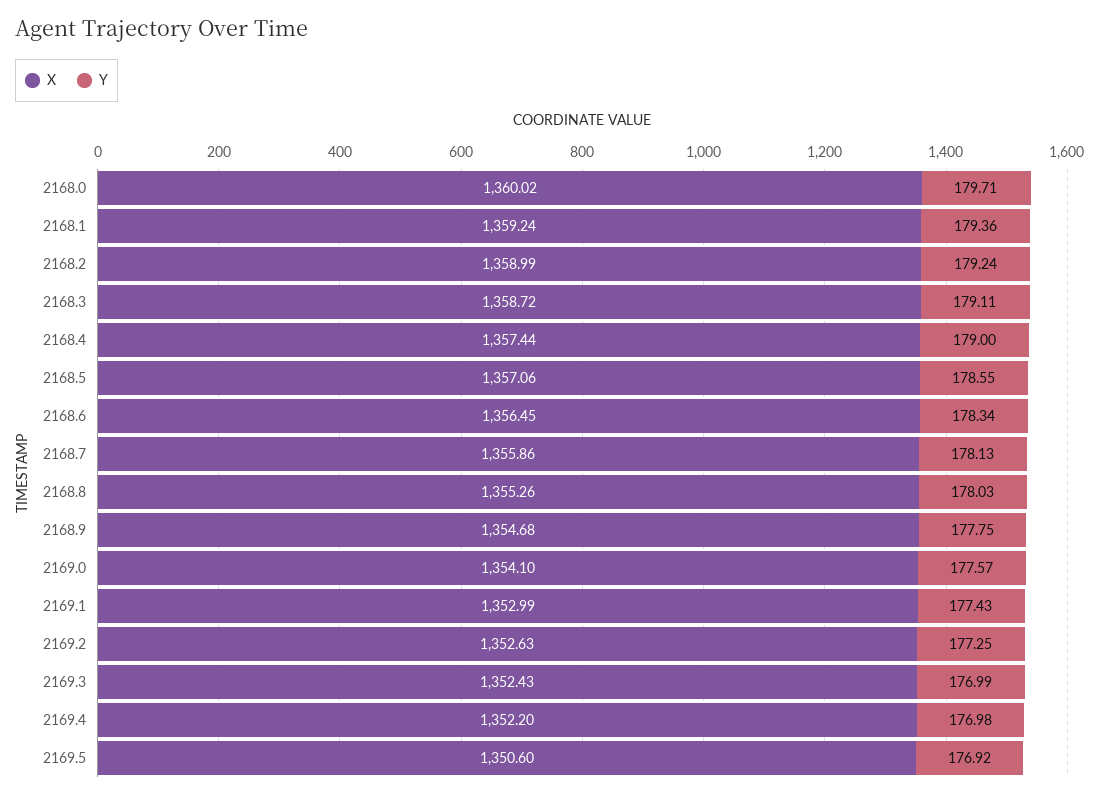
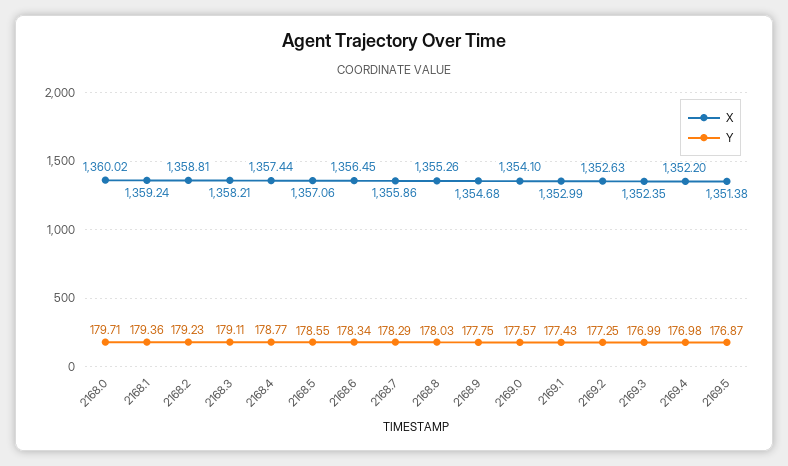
  {
    "X": {
      "2168.0": 1360.02,
      "2168.1": 1359.24,
-     "2168.2": 1358.99,
+     "2168.2": 1358.81,
-     "2168.3": 1358.72,
+     "2168.3": 1358.21,
      "2168.4": 1357.44,
      "2168.5": 1357.06,
      "2168.6": 1356.45,
      "2168.7": 1355.86,
      "2168.8": 1355.26,
      "2168.9": 1354.68,
      "2169.0": 1354.1,
      "2169.1": 1352.99,
      "2169.2": 1352.63,
-     "2169.3": 1352.43,
+     "2169.3": 1352.35,
      "2169.4": 1352.2,
-     "2169.5": 1350.6
+     "2169.5": 1351.38
    },
    "Y": {
      "2168.0": 179.71,
      "2168.1": 179.36,
-     "2168.2": 179.24,
+     "2168.2": 179.23,
      "2168.3": 179.11,
-     "2168.4": 179,
+     "2168.4": 178.77,
      "2168.5": 178.55,
      "2168.6": 178.34,
-     "2168.7": 178.13,
+     "2168.7": 178.29,
      "2168.8": 178.03,
      "2168.9": 177.75,
      "2169.0": 177.57,
      "2169.1": 177.43,
      "2169.2": 177.25,
      "2169.3": 176.99,
      "2169.4": 176.98,
-     "2169.5": 176.92
+     "2169.5": 176.87
    }
  }

